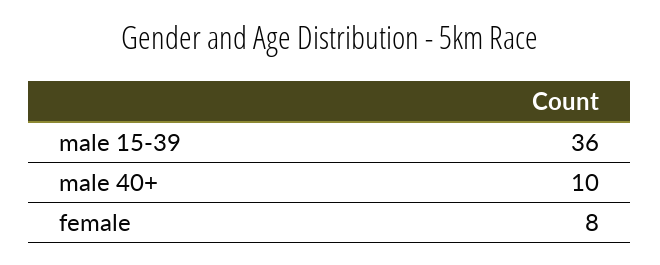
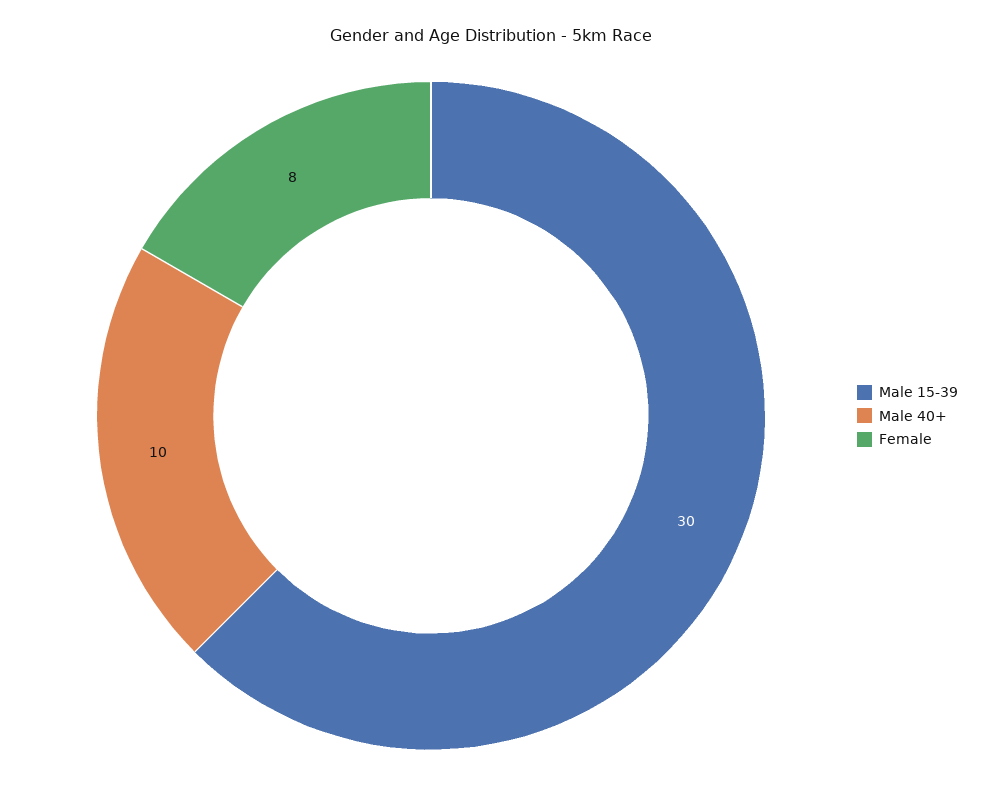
  {
-   "male 15-39": 36,
+   "male 15-39": 30,
    "male 40+": 10,
    "female": 8
  }

